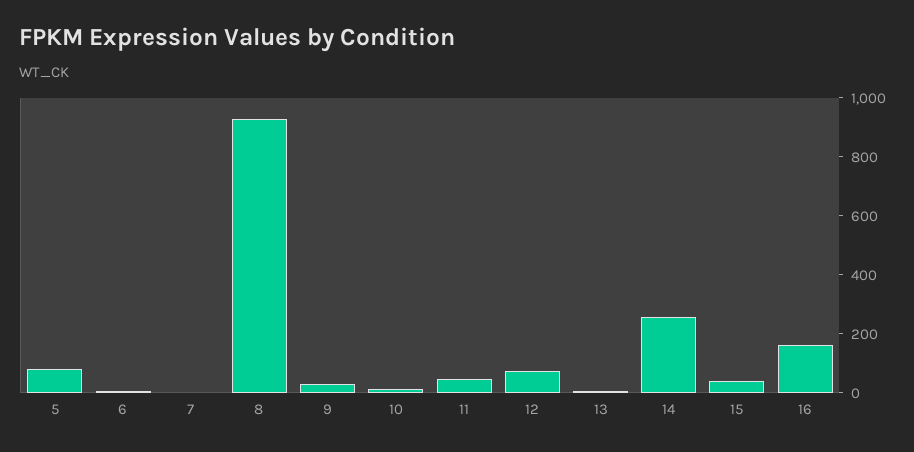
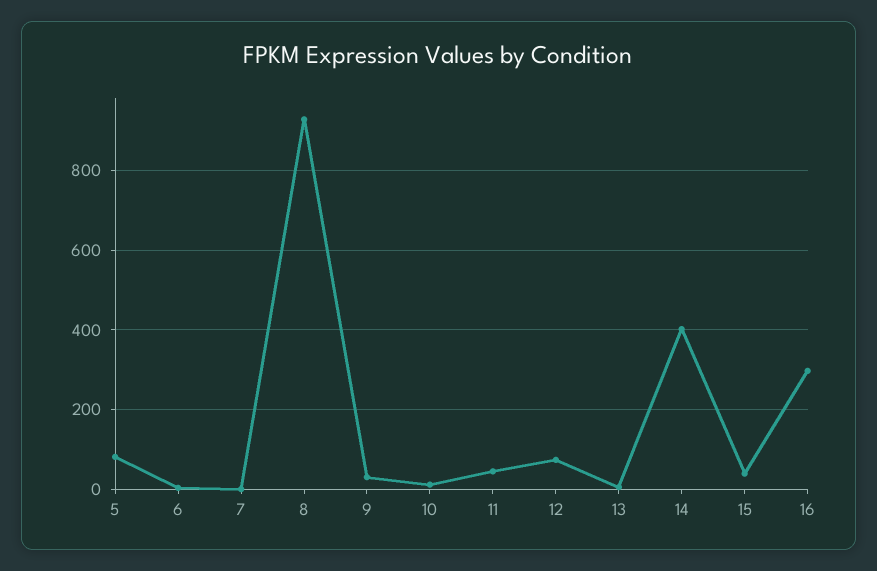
  {
    "5": 80,
    "6": 0,
    "7": 0,
    "8": 920,
    "9": 40,
    "10": 20,
    "11": 40,
    "12": 80,
    "13": 0,
-   "14": 250,
+   "14": 400,
    "15": 40,
-   "16": 150
+   "16": 300
  }

